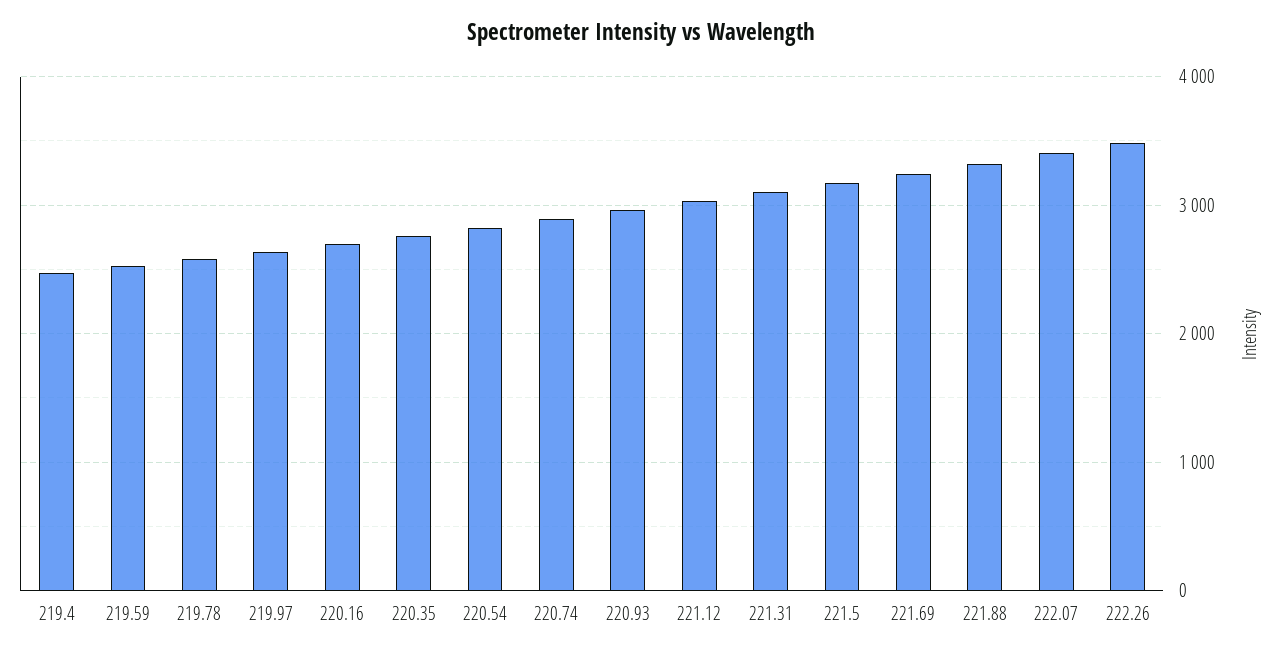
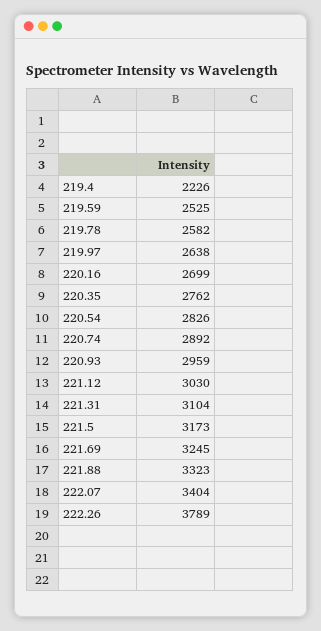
  {
-   "219.4": 2500,
+   "219.4": 2226,
    "219.59": 2525,
    "219.78": 2582,
    "219.97": 2638,
    "220.16": 2699,
    "220.35": 2762,
    "220.54": 2826,
    "220.74": 2892,
    "220.93": 2959,
    "221.12": 3030,
    "221.31": 3104,
    "221.5": 3173,
    "221.69": 3245,
    "221.88": 3323,
    "222.07": 3404,
-   "222.26": 3500
+   "222.26": 3789
  }

